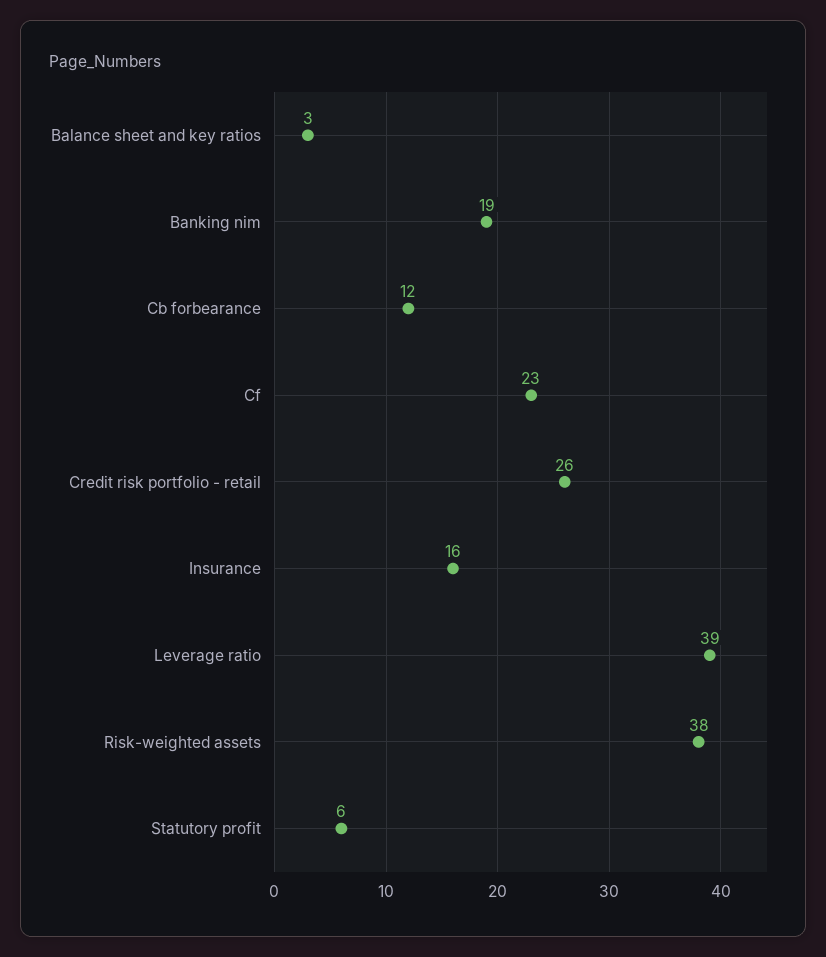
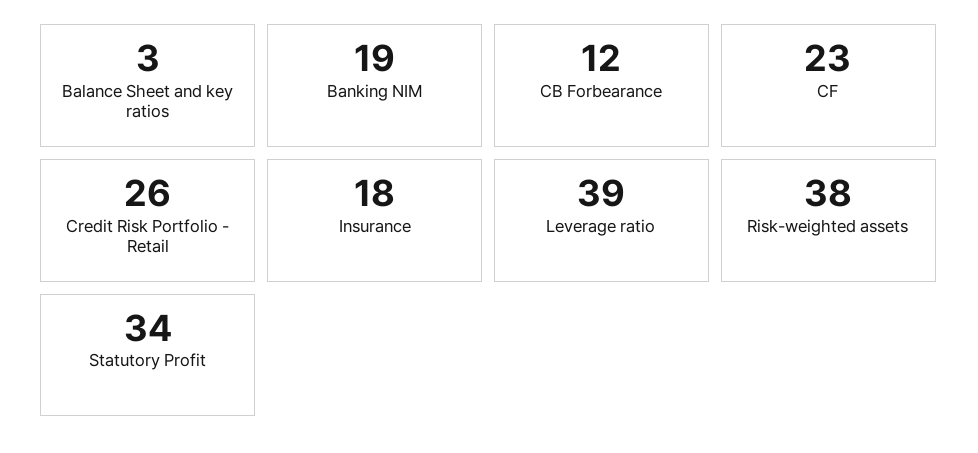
  {
    "Balance sheet and key ratios": 3,
    "Banking nim": 19,
    "Cb forbearance": 12,
    "Cf": 23,
    "Credit risk portfolio - retail": 26,
-   "Insurance": 16,
+   "Insurance": 18,
    "Leverage ratio": 39,
    "Risk-weighted assets": 38,
-   "Statutory profit": 6
+   "Statutory profit": 34
  }

